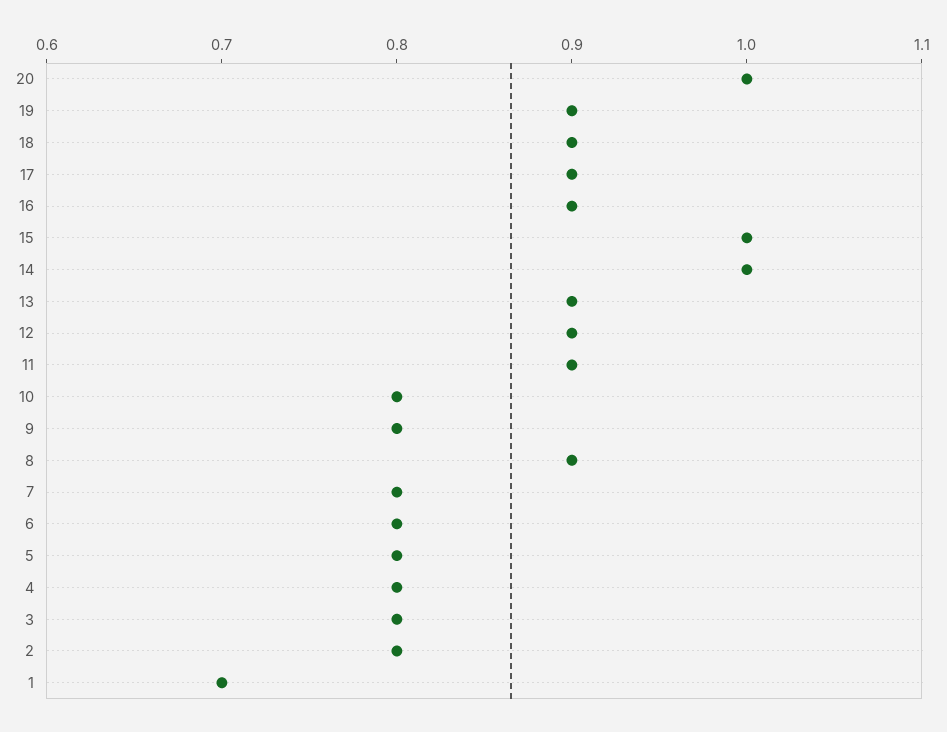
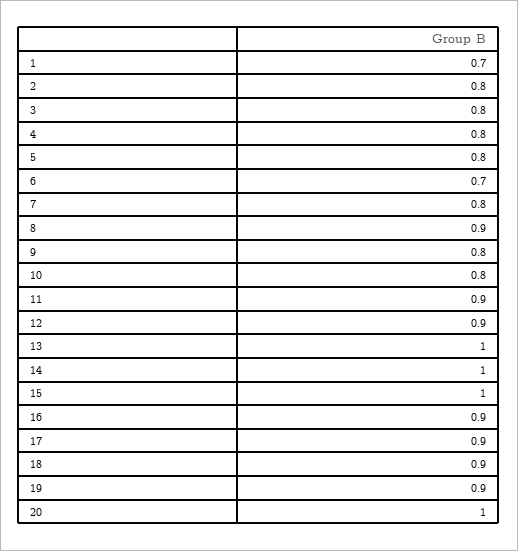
  {
    "20": 1,
    "19": 0.9,
    "18": 0.9,
    "17": 0.9,
    "16": 0.9,
    "15": 1,
    "14": 1,
-   "13": 0.9,
+   "13": 1,
    "12": 0.9,
    "11": 0.9,
    "10": 0.8,
    "9": 0.8,
    "8": 0.9,
    "7": 0.8,
-   "6": 0.8,
+   "6": 0.7,
    "5": 0.8,
    "4": 0.8,
    "3": 0.8,
    "2": 0.8,
    "1": 0.7
  }

